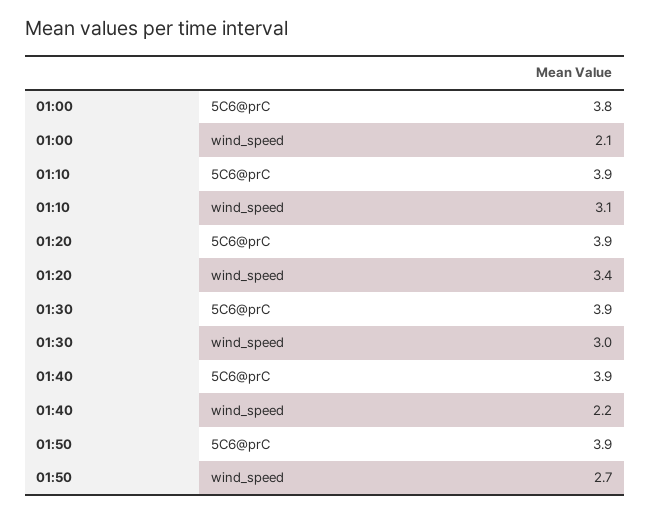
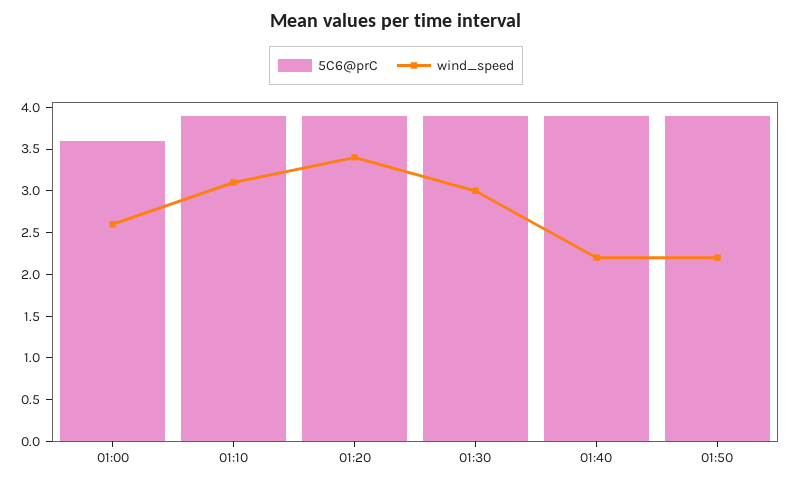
  {
    "5C6@prC": {
-     "01:00": 3.8,
+     "01:00": 3.6,
      "01:10": 3.9,
      "01:20": 3.9,
      "01:30": 3.9,
      "01:40": 3.9,
      "01:50": 3.9
    },
    "wind_speed": {
-     "01:00": 2.1,
+     "01:00": 2.6,
      "01:10": 3.1,
      "01:20": 3.4,
      "01:30": 3,
      "01:40": 2.2,
-     "01:50": 2.7
+     "01:50": 2.2
    }
  }

